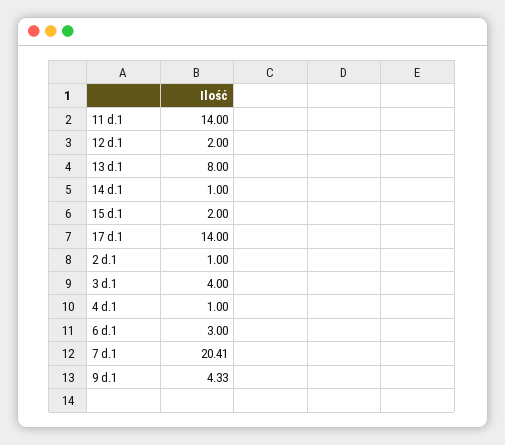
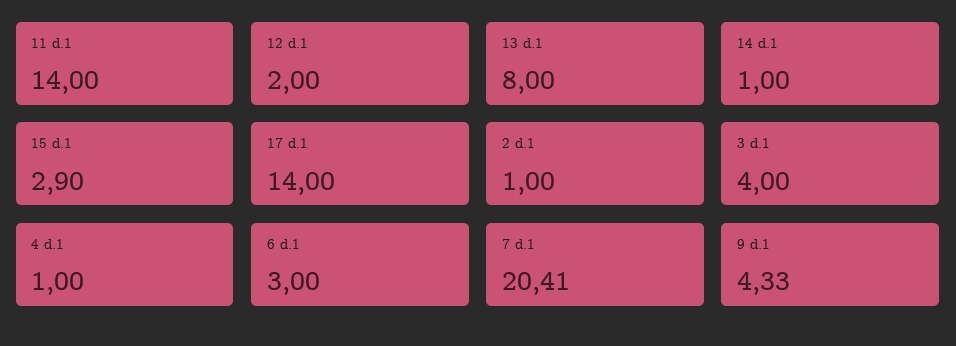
  {
    "11 d.1": 14,
    "12 d.1": 2,
    "13 d.1": 8,
    "14 d.1": 1,
-   "15 d.1": 2,
+   "15 d.1": 2.9,
    "17 d.1": 14,
    "2 d.1": 1,
    "3 d.1": 4,
    "4 d.1": 1,
    "6 d.1": 3,
    "7 d.1": 20.41,
    "9 d.1": 4.33
  }

